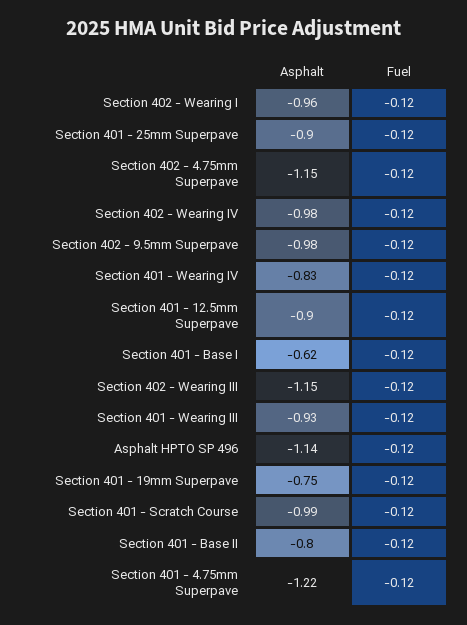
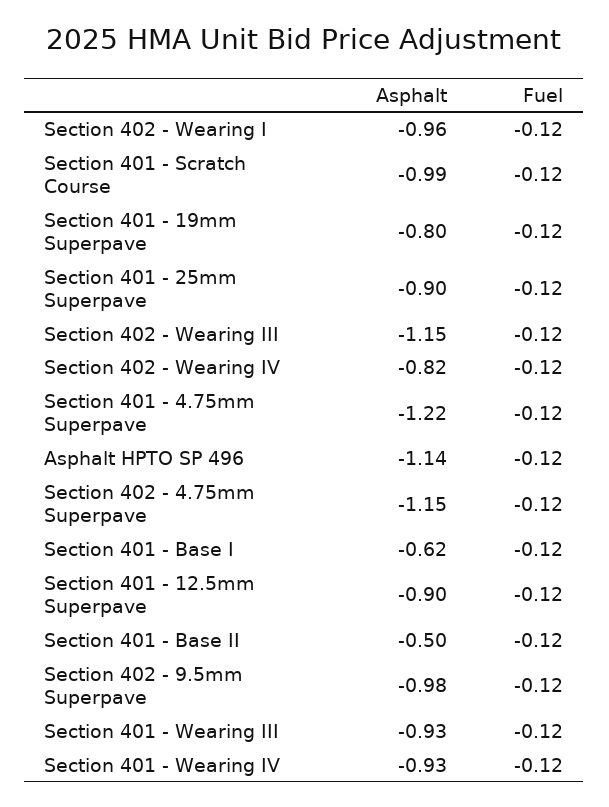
  {
    "Asphalt": {
      "Section 402 - Wearing I": -0.96,
      "Section 401 - 25mm Superpave": -0.9,
      "Section 402 - 4.75mm Superpave": -1.15,
-     "Section 402 - Wearing IV": -0.98,
+     "Section 402 - Wearing IV": -0.82,
      "Section 402 - 9.5mm Superpave": -0.98,
-     "Section 401 - Wearing IV": -0.83,
+     "Section 401 - Wearing IV": -0.93,
      "Section 401 - 12.5mm Superpave": -0.9,
      "Section 401 - Base I": -0.62,
      "Section 402 - Wearing III": -1.15,
      "Section 401 - Wearing III": -0.93,
      "Asphalt HPTO SP 496": -1.14,
-     "Section 401 - 19mm Superpave": -0.75,
+     "Section 401 - 19mm Superpave": -0.8,
      "Section 401 - Scratch Course": -0.99,
-     "Section 401 - Base II": -0.8,
+     "Section 401 - Base II": -0.5,
      "Section 401 - 4.75mm Superpave": -1.22
    },
    "Fuel": {
      "Section 402 - Wearing I": -0.12,
      "Section 401 - 25mm Superpave": -0.12,
      "Section 402 - 4.75mm Superpave": -0.12,
      "Section 402 - Wearing IV": -0.12,
      "Section 402 - 9.5mm Superpave": -0.12,
      "Section 401 - Wearing IV": -0.12,
      "Section 401 - 12.5mm Superpave": -0.12,
      "Section 401 - Base I": -0.12,
      "Section 402 - Wearing III": -0.12,
      "Section 401 - Wearing III": -0.12,
      "Asphalt HPTO SP 496": -0.12,
      "Section 401 - 19mm Superpave": -0.12,
      "Section 401 - Scratch Course": -0.12,
      "Section 401 - Base II": -0.12,
      "Section 401 - 4.75mm Superpave": -0.12
    }
  }

